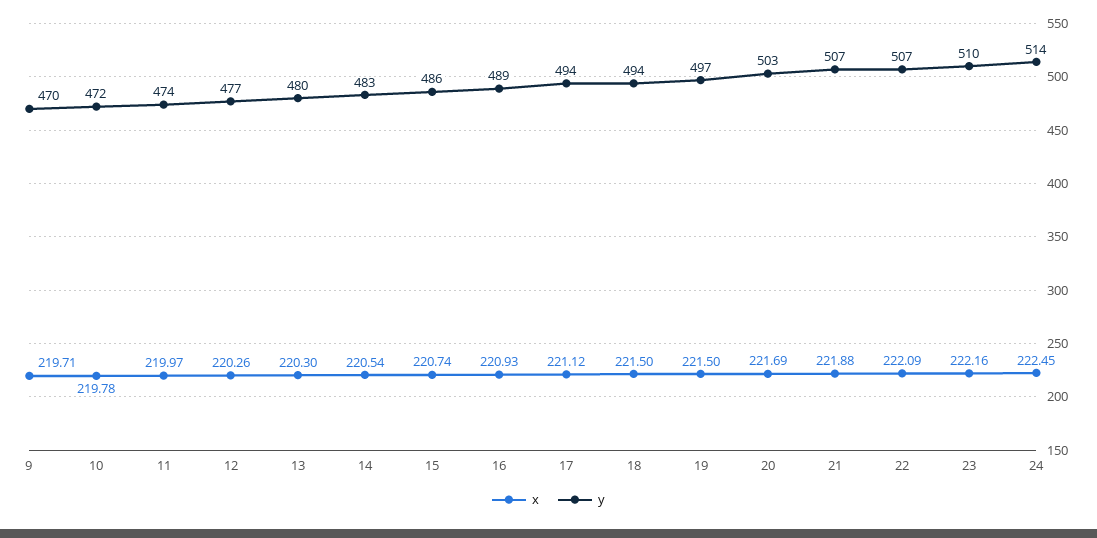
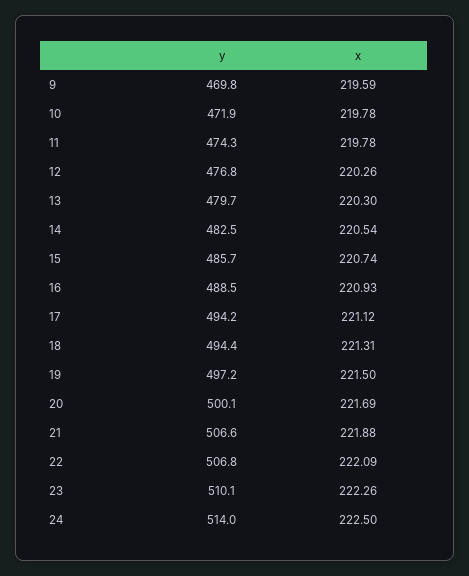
  {
    "x": {
-     "9": 219.71,
+     "9": 219.59,
      "10": 219.78,
-     "11": 219.97,
+     "11": 219.78,
      "12": 220.26,
      "13": 220.3,
      "14": 220.54,
      "15": 220.74,
      "16": 220.93,
      "17": 221.12,
-     "18": 221.5,
+     "18": 221.31,
      "19": 221.5,
      "20": 221.69,
      "21": 221.88,
      "22": 222.09,
-     "23": 222.16,
+     "23": 222.26,
-     "24": 222.45
+     "24": 222.5
    },
    "y": {
      "9": 469.8,
      "10": 471.9,
      "11": 474.3,
      "12": 476.8,
      "13": 479.7,
      "14": 482.5,
      "15": 485.7,
      "16": 488.5,
      "17": 494.2,
      "18": 494.4,
      "19": 497.2,
-     "20": 503,
+     "20": 500.1,
      "21": 506.6,
      "22": 506.8,
      "23": 510.1,
      "24": 514
    }
  }

